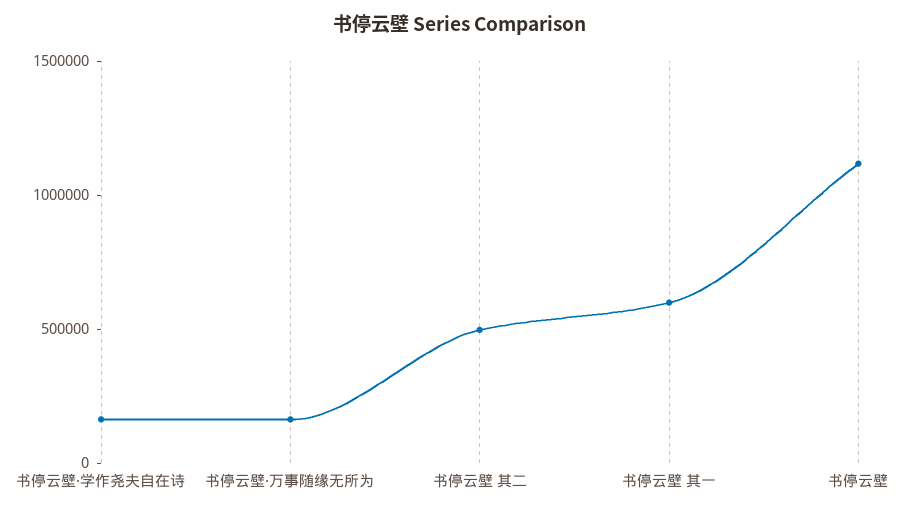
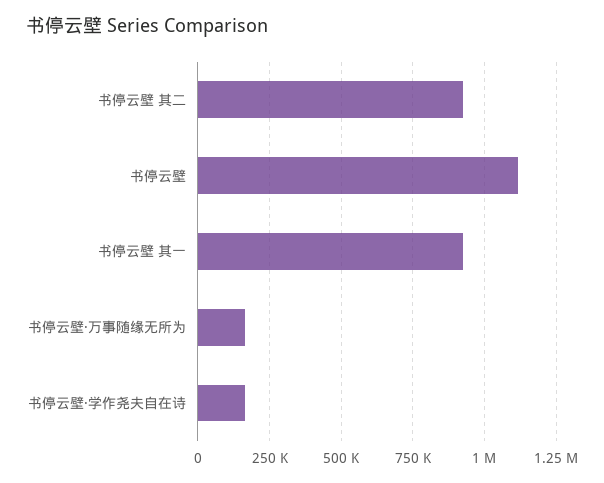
  {
    "书停云壁·学作尧夫自在诗": 175000,
    "书停云壁·万事随缘无所为": 175000,
-   "书停云壁 其二": 500000,
+   "书停云壁 其二": 925000,
-   "书停云壁 其一": 600000,
+   "书停云壁 其一": 925000,
    "书停云壁": 1125000
  }

